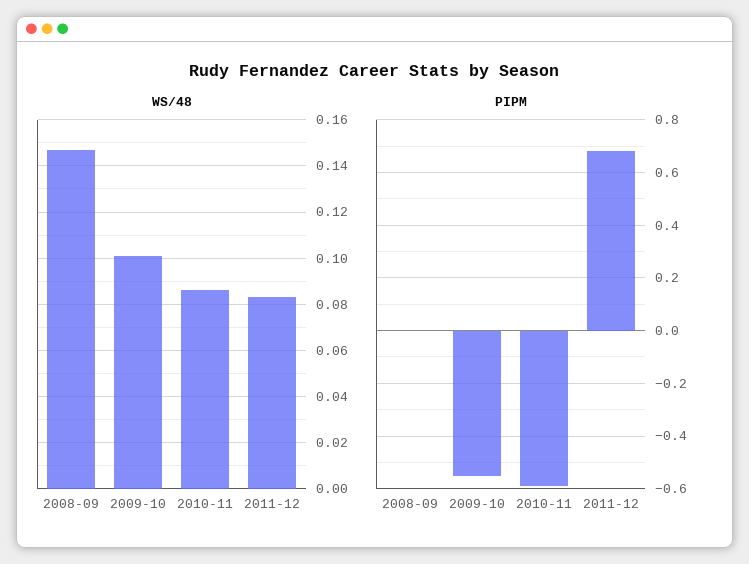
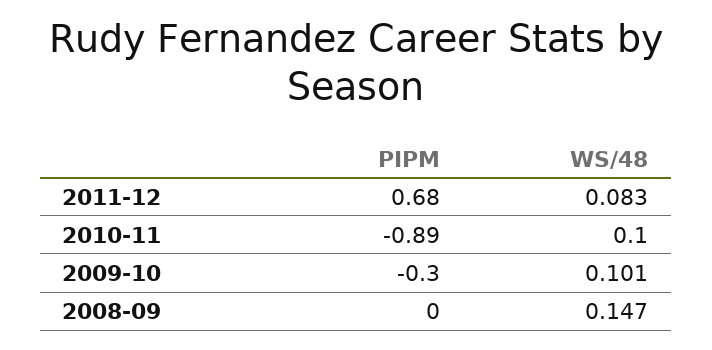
  {
    "WS/48": {
      "2008-09": 0.147,
      "2009-10": 0.101,
-     "2010-11": 0.085,
+     "2010-11": 0.1,
      "2011-12": 0.083
    },
    "PIPM": {
      "2008-09": 0,
-     "2009-10": -0.55,
+     "2009-10": -0.3,
-     "2010-11": -0.6,
+     "2010-11": -0.89,
      "2011-12": 0.68
    }
  }

